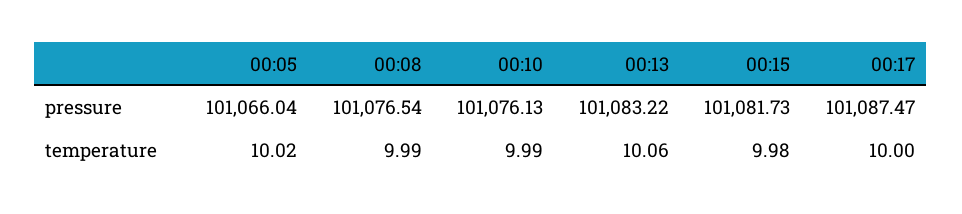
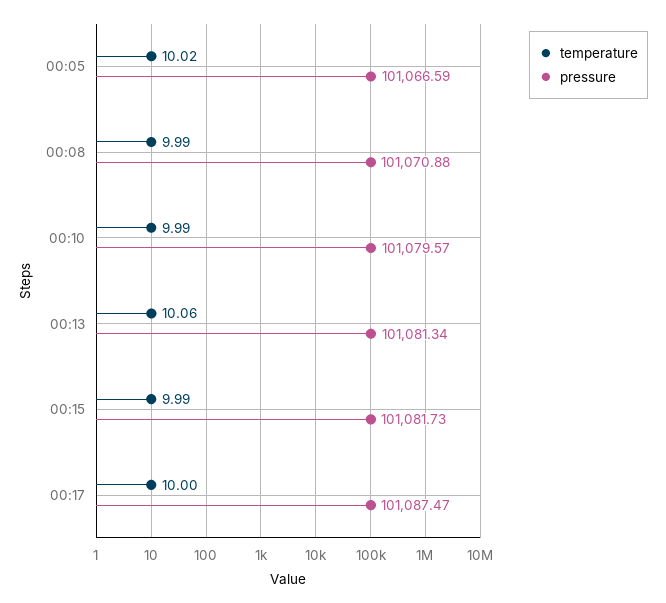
  {
    "pressure": {
-     "00:05": 101066.04,
+     "00:05": 101066.59,
-     "00:08": 101076.54,
+     "00:08": 101070.88,
-     "00:10": 101076.13,
+     "00:10": 101079.57,
-     "00:13": 101083.22,
+     "00:13": 101081.34,
      "00:15": 101081.73,
      "00:17": 101087.47
    },
    "temperature": {
      "00:05": 10.02,
      "00:08": 9.99,
      "00:10": 9.99,
      "00:13": 10.06,
-     "00:15": 9.98,
+     "00:15": 9.99,
      "00:17": 10
    }
  }

